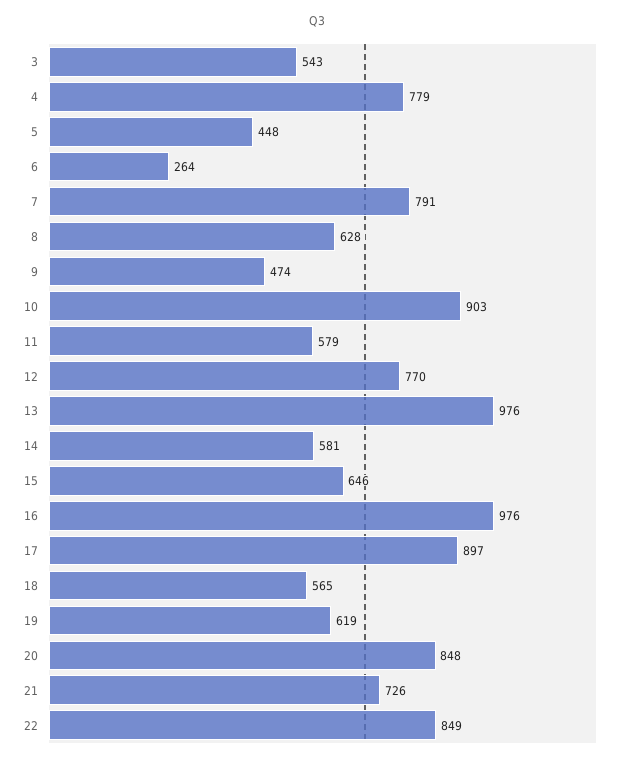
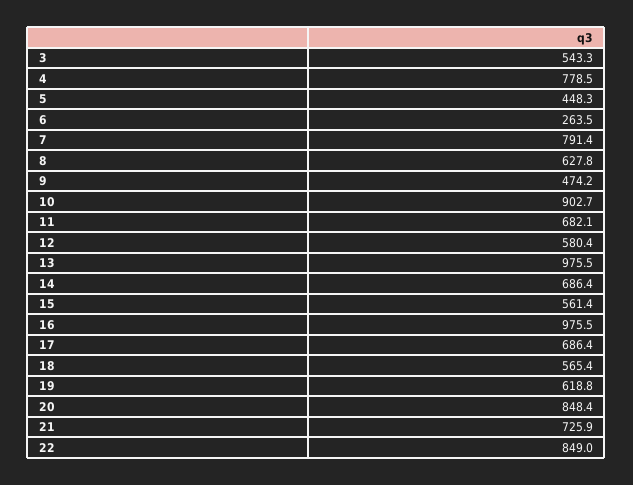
  {
    "3": 543.3,
    "4": 778.5,
    "5": 448.3,
    "6": 263.5,
    "7": 791.4,
    "8": 627.8,
    "9": 474.2,
    "10": 902.7,
-   "11": 579,
+   "11": 682.1,
-   "12": 770,
+   "12": 580.4,
    "13": 975.5,
-   "14": 581,
+   "14": 686.4,
-   "15": 646,
+   "15": 561.4,
    "16": 975.5,
-   "17": 897,
+   "17": 686.4,
    "18": 565.4,
    "19": 618.8,
    "20": 848.4,
    "21": 725.9,
    "22": 849
  }

